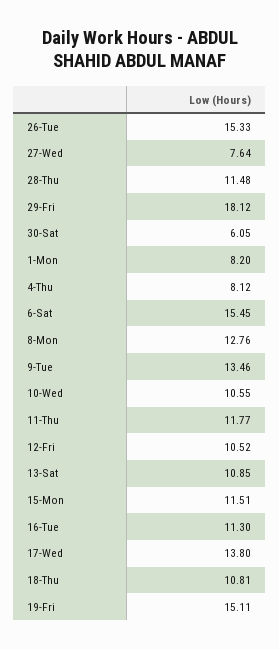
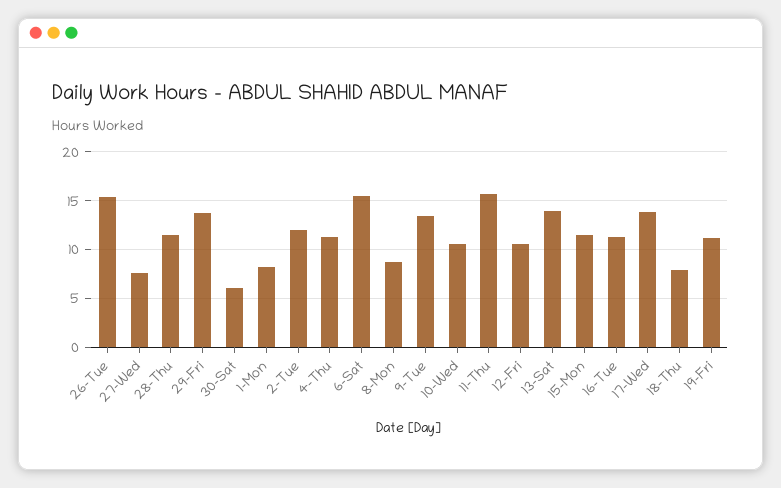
  {
    "26-Tue": 15.33,
    "27-Wed": 7.64,
    "28-Thu": 11.48,
-   "29-Fri": 18.12,
+   "29-Fri": 14,
    "30-Sat": 6.05,
    "1-Mon": 8.2,
-   "4-Thu": 8.12,
+   "4-Thu": 11,
    "6-Sat": 15.45,
-   "8-Mon": 12.76,
+   "8-Mon": 9,
    "9-Tue": 13.46,
    "10-Wed": 10.55,
-   "11-Thu": 11.77,
+   "11-Thu": 16,
    "12-Fri": 10.52,
-   "13-Sat": 10.85,
+   "13-Sat": 14,
    "15-Mon": 11.51,
    "16-Tue": 11.3,
    "17-Wed": 13.8,
-   "18-Thu": 10.81,
+   "18-Thu": 8,
-   "19-Fri": 15.11
+   "19-Fri": 11,
+   "2-Tue": 12
  }

